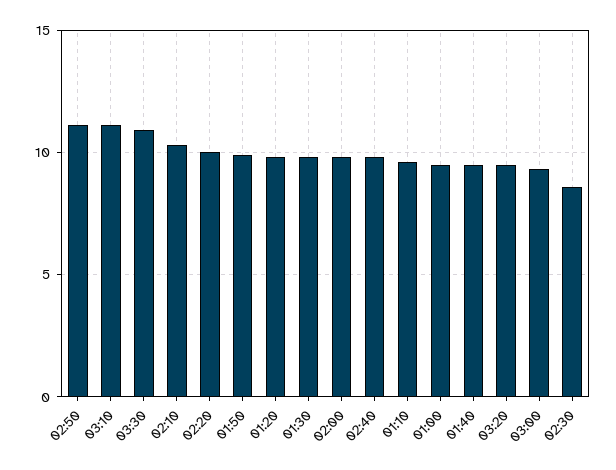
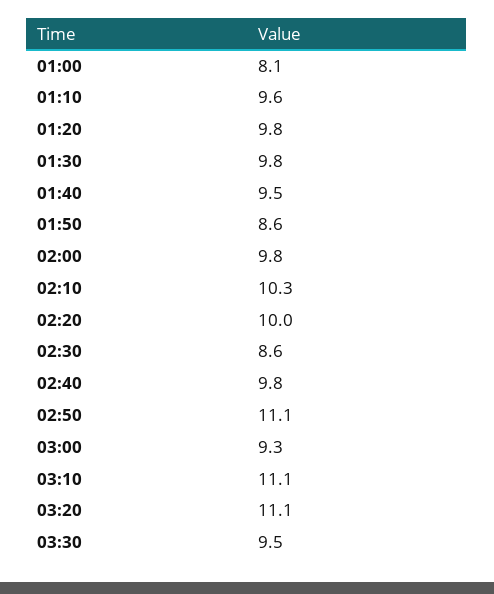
  {
    "02:50": 11.1,
    "03:10": 11.1,
-   "03:30": 11,
+   "03:30": 9.5,
    "02:10": 10.3,
    "02:20": 10,
-   "01:50": 10,
+   "01:50": 8.6,
    "01:20": 9.8,
    "01:30": 9.8,
    "02:00": 9.8,
    "02:40": 9.8,
    "01:10": 9.6,
-   "01:00": 9.5,
+   "01:00": 8.1,
    "01:40": 9.5,
-   "03:20": 9.5,
+   "03:20": 11.1,
    "03:00": 9.3,
    "02:30": 8.6
  }

